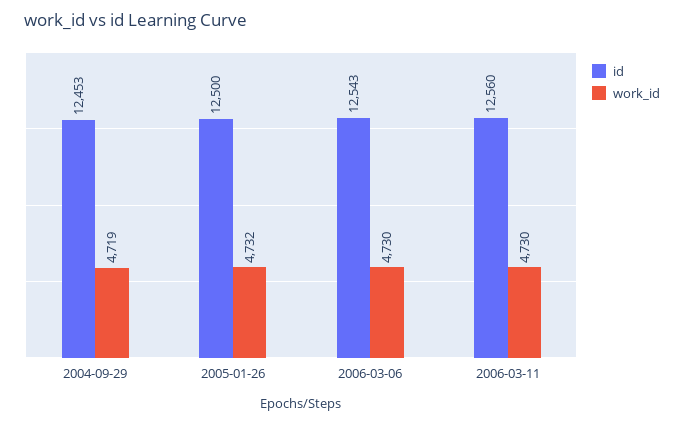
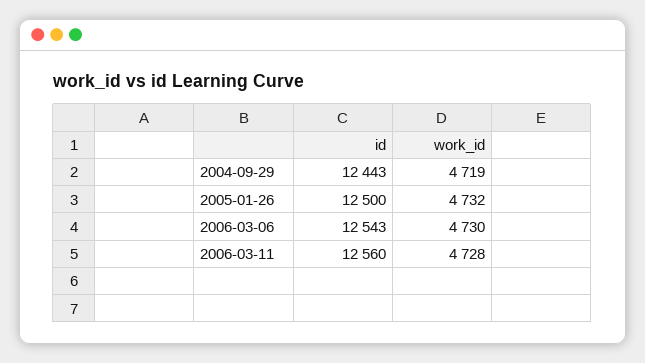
  {
    "id": {
-     "2004-09-29": 12453,
+     "2004-09-29": 12443,
      "2005-01-26": 12500,
      "2006-03-06": 12543,
      "2006-03-11": 12560
    },
    "work_id": {
      "2004-09-29": 4719,
      "2005-01-26": 4732,
      "2006-03-06": 4730,
-     "2006-03-11": 4730
+     "2006-03-11": 4728
    }
  }

